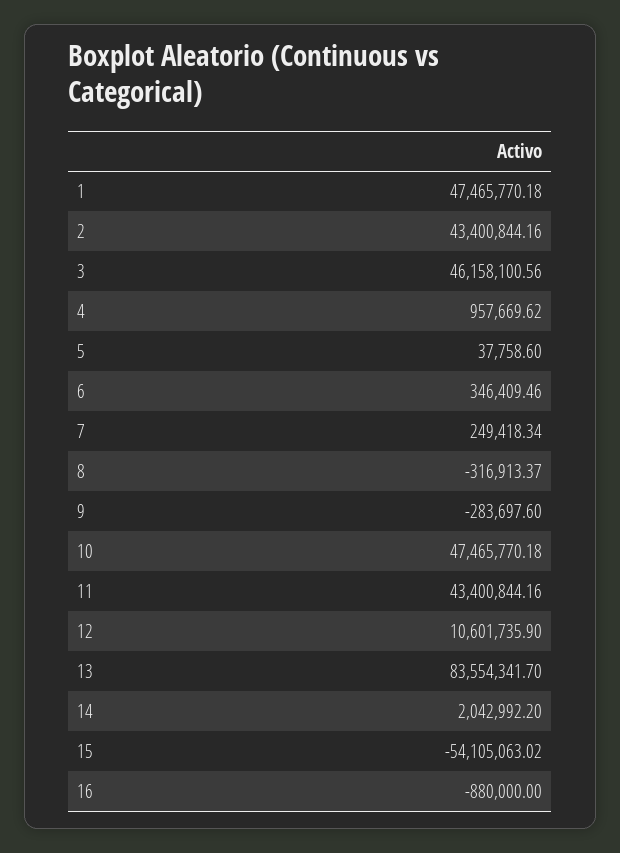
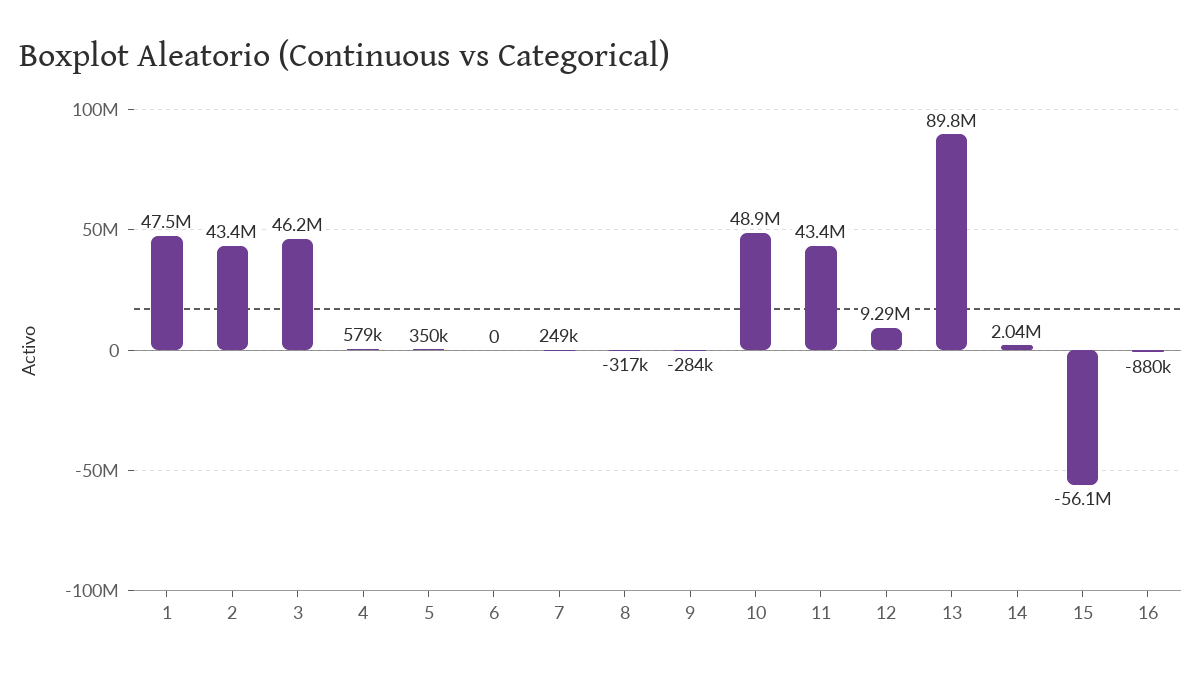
  {
    "1": 47465770.18,
    "2": 43400844.16,
    "3": 46158100.56,
-   "4": 957669.62,
+   "4": 579000,
-   "5": 37758.6,
+   "5": 350000,
-   "6": 346409.46,
+   "6": 0,
    "7": 249418.34,
    "8": -316913.37,
    "9": -283697.6,
-   "10": 47465770.18,
+   "10": 48900000,
    "11": 43400844.16,
-   "12": 10601735.9,
+   "12": 9290000,
-   "13": 83554341.7,
+   "13": 89800000,
    "14": 2042992.2,
-   "15": -54105063.02,
+   "15": -56100000,
    "16": -880000
  }

